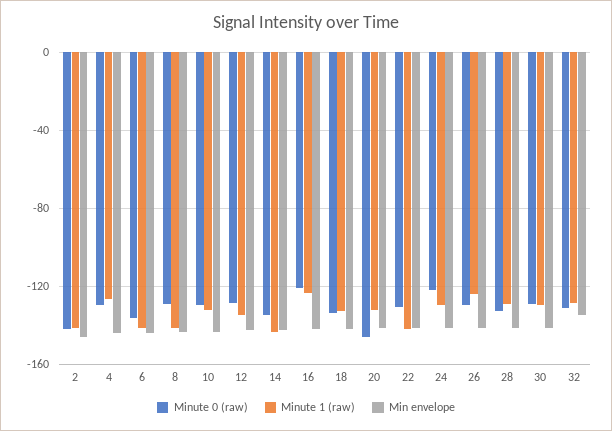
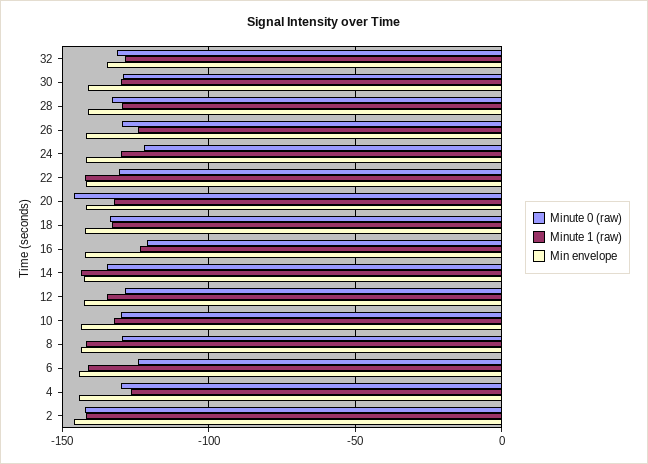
  {
    "Minute 0 (raw)": {
      "2": -140,
      "4": -130,
-     "6": -135,
+     "6": -125,
      "8": -130,
      "10": -130,
      "12": -130,
      "14": -135,
      "16": -120,
      "18": -135,
      "20": -145,
      "22": -130,
      "24": -120,
      "26": -130,
      "28": -135,
      "30": -130,
      "32": -130
    },
    "Minute 1 (raw)": {
      "2": -140,
      "4": -125,
      "6": -140,
      "8": -140,
      "10": -130,
      "12": -135,
      "14": -145,
      "16": -125,
      "18": -135,
      "20": -130,
      "22": -140,
      "24": -130,
      "26": -125,
      "28": -130,
      "30": -130,
      "32": -130
    },
    "Min envelope": {
      "2": -145,
      "4": -145,
      "6": -145,
      "8": -145,
      "10": -145,
      "12": -145,
      "14": -145,
      "16": -140,
      "18": -140,
      "20": -140,
      "22": -140,
      "24": -140,
      "26": -140,
      "28": -140,
      "30": -140,
      "32": -135
    }
  }

